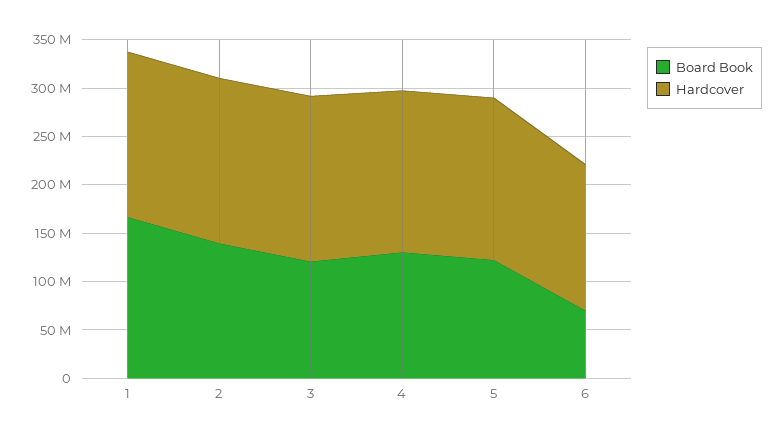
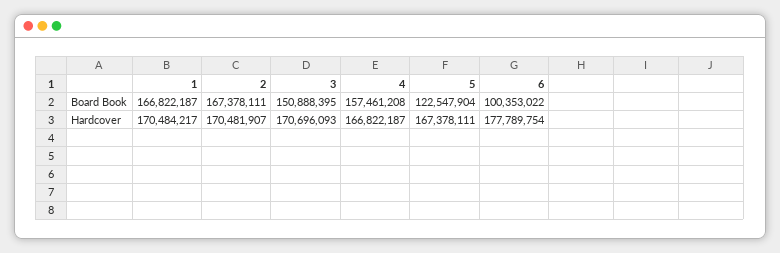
  {
    "Board Book": {
      "1": 166822187,
-     "2": 140000000,
+     "2": 167378111,
-     "3": 120000000,
+     "3": 150888395,
-     "4": 130000000,
+     "4": 157461208,
      "5": 122547904,
-     "6": 70000000
+     "6": 100353022
    },
    "Hardcover": {
      "1": 170484217,
      "2": 170481907,
      "3": 170696093,
      "4": 166822187,
      "5": 167378111,
-     "6": 150000000
+     "6": 177789754
    }
  }

